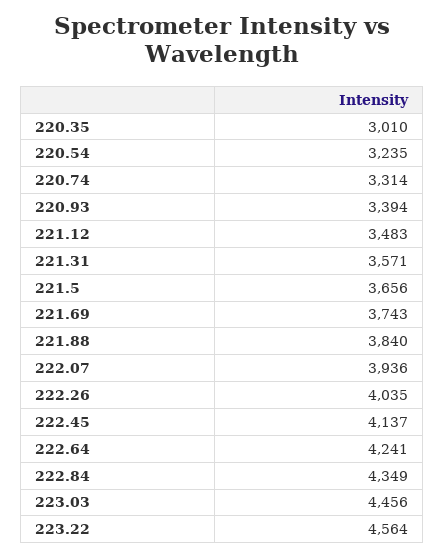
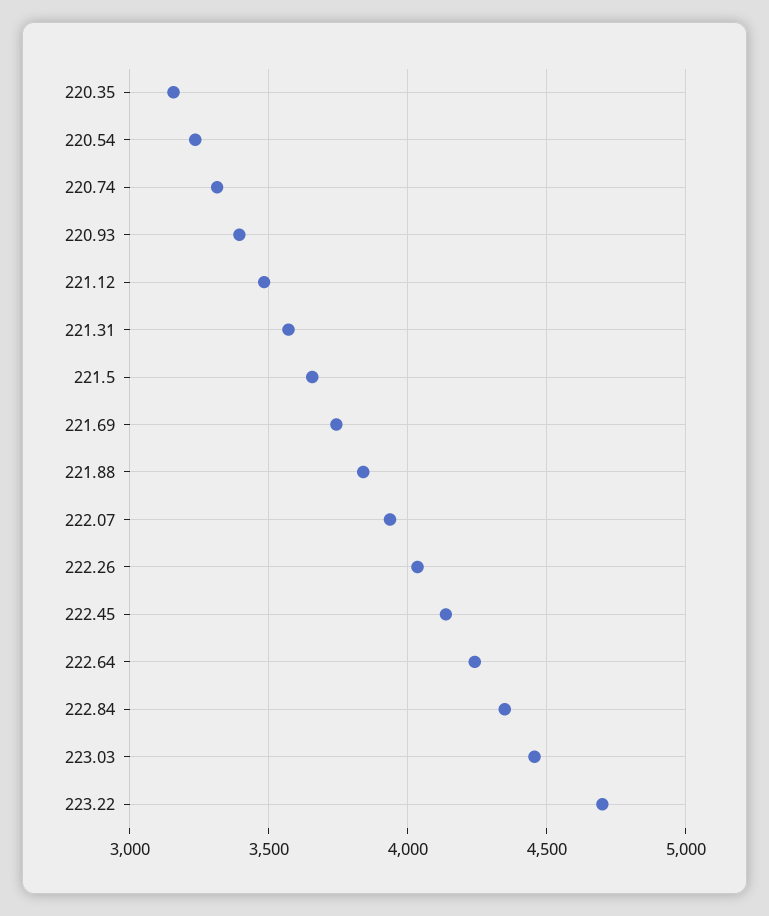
  {
-   "220.35": 3010,
+   "220.35": 3150,
    "220.54": 3235,
    "220.74": 3314,
    "220.93": 3394,
    "221.12": 3483,
    "221.31": 3571,
    "221.5": 3656,
    "221.69": 3743,
    "221.88": 3840,
    "222.07": 3936,
    "222.26": 4035,
    "222.45": 4137,
    "222.64": 4241,
    "222.84": 4349,
    "223.03": 4456,
-   "223.22": 4564
+   "223.22": 4700
  }

